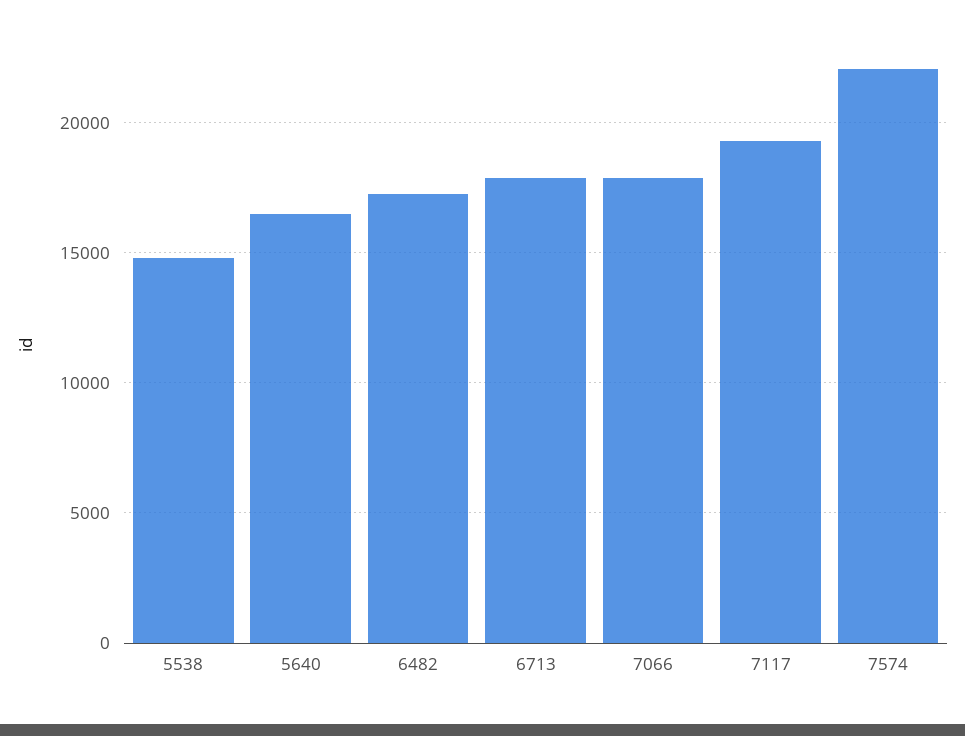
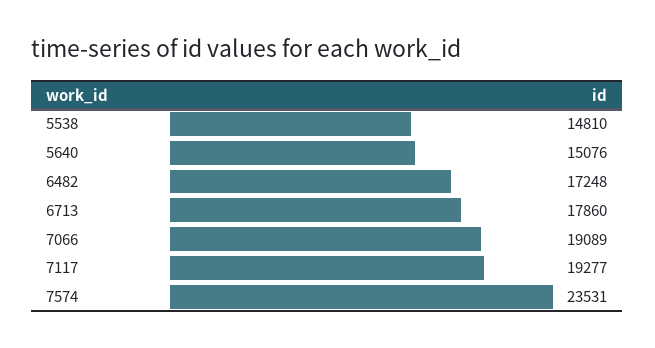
  {
    "5538": 14810,
-   "5640": 16500,
+   "5640": 15076,
    "6482": 17248,
    "6713": 17860,
-   "7066": 18000,
+   "7066": 19089,
    "7117": 19277,
-   "7574": 22000
+   "7574": 23531
  }

